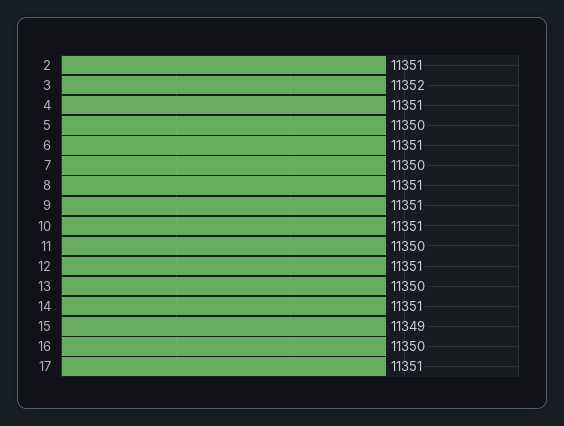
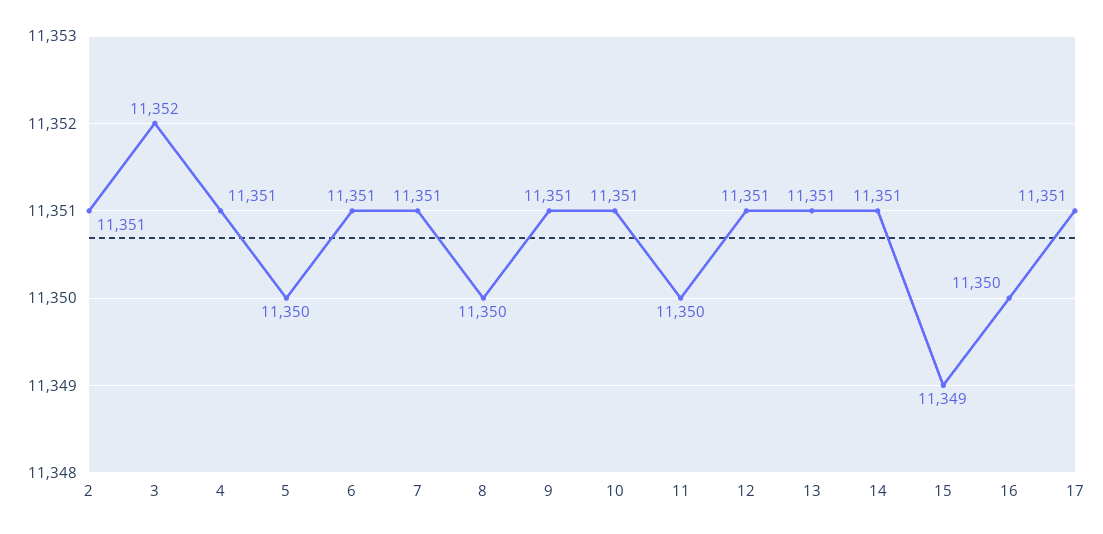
  {
    "2": 11351,
    "3": 11352,
    "4": 11351,
    "5": 11350,
    "6": 11351,
-   "7": 11350,
+   "7": 11351,
-   "8": 11351,
+   "8": 11350,
    "9": 11351,
    "10": 11351,
    "11": 11350,
    "12": 11351,
-   "13": 11350,
+   "13": 11351,
    "14": 11351,
    "15": 11349,
    "16": 11350,
    "17": 11351
  }

